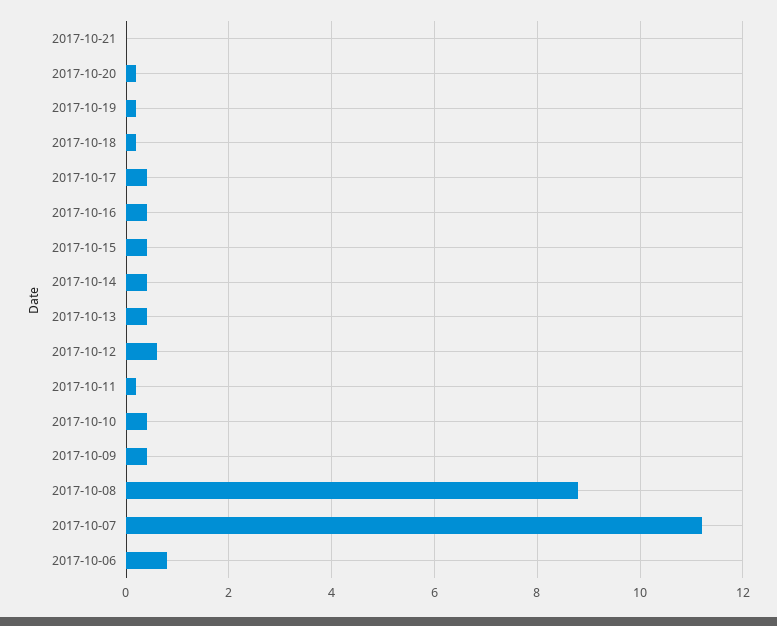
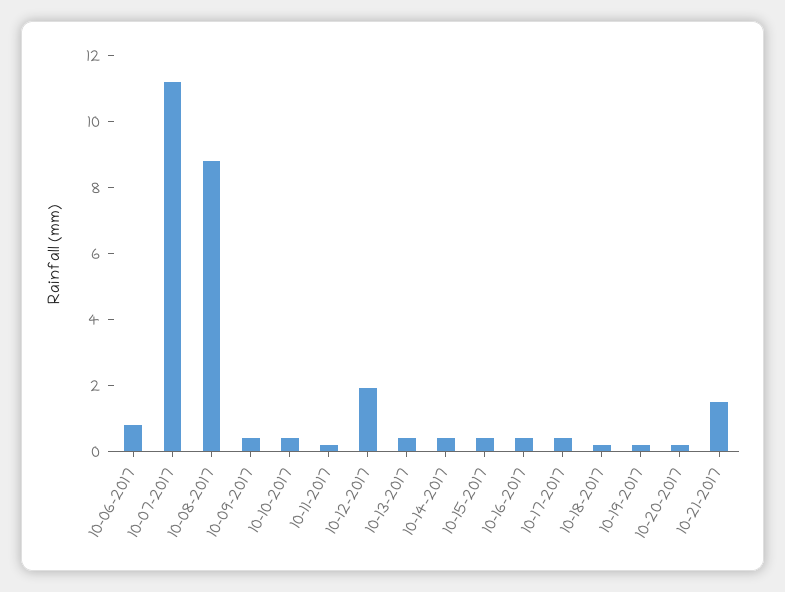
  {
-   "2017-10-21": 0,
+   "2017-10-21": 1.5,
    "2017-10-20": 0,
    "2017-10-19": 0,
    "2017-10-18": 0,
    "2017-10-17": 0.5,
    "2017-10-16": 0.5,
    "2017-10-15": 0.5,
    "2017-10-14": 0.5,
    "2017-10-13": 0.5,
-   "2017-10-12": 0.5,
+   "2017-10-12": 2,
    "2017-10-11": 0,
    "2017-10-10": 0.5,
    "2017-10-09": 0.5,
    "2017-10-08": 9,
    "2017-10-07": 11,
    "2017-10-06": 1
  }

